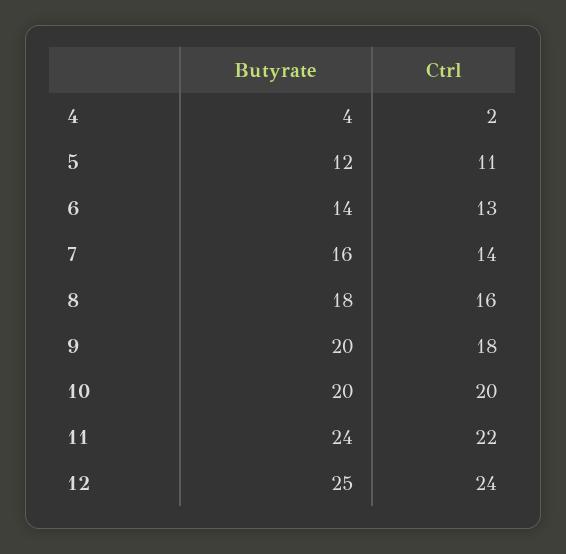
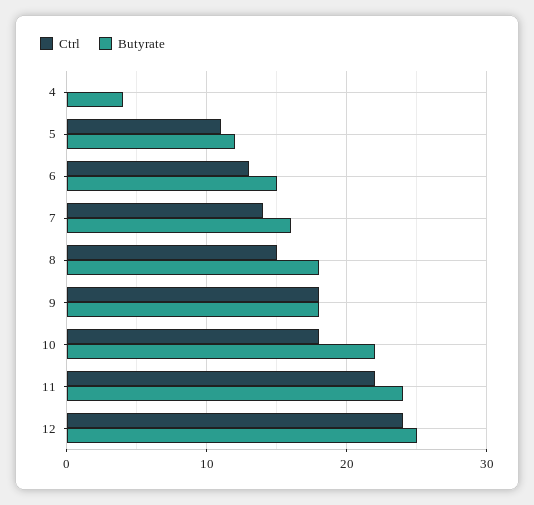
  {
    "Butyrate": {
      "4": 4,
      "5": 12,
-     "6": 14,
+     "6": 15,
      "7": 16,
      "8": 18,
-     "9": 20,
+     "9": 18,
-     "10": 20,
+     "10": 22,
      "11": 24,
      "12": 25
    },
    "Ctrl": {
-     "4": 2,
+     "4": 0,
      "5": 11,
      "6": 13,
      "7": 14,
-     "8": 16,
+     "8": 15,
      "9": 18,
-     "10": 20,
+     "10": 18,
      "11": 22,
      "12": 24
    }
  }

